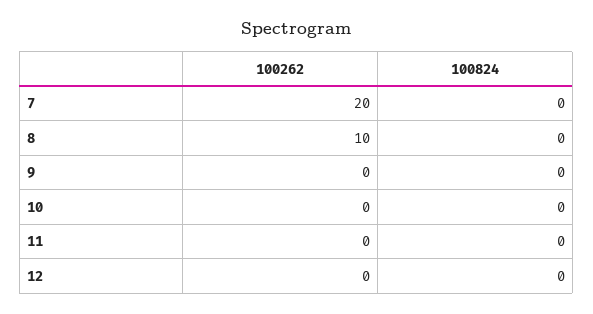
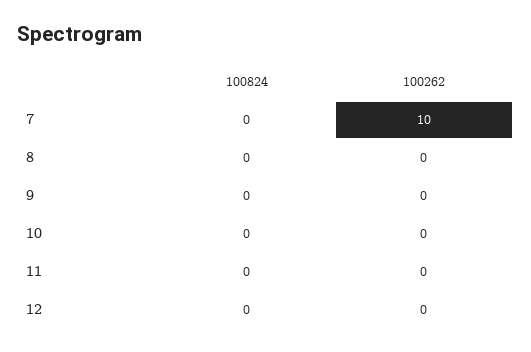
  {
    "100262": {
-     "7": 20,
+     "7": 10,
-     "8": 10,
+     "8": 0,
      "9": 0,
      "10": 0,
      "11": 0,
      "12": 0
    },
    "100824": {
      "7": 0,
      "8": 0,
      "9": 0,
      "10": 0,
      "11": 0,
      "12": 0
    }
  }

